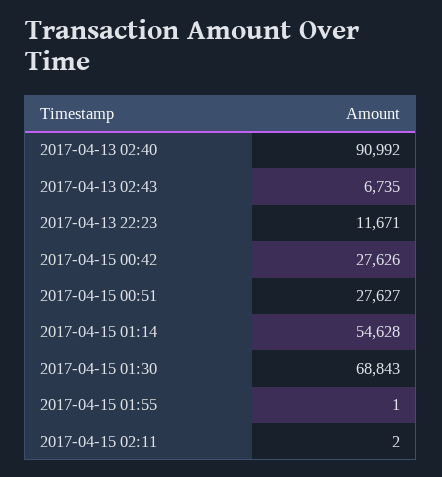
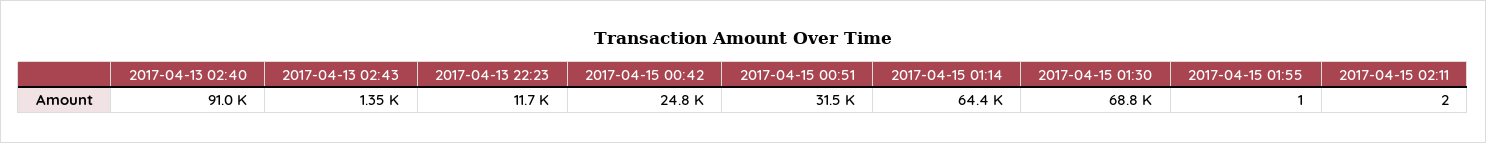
  {
    "2017-04-13 02:40": 90992,
-   "2017-04-13 02:43": 6735,
+   "2017-04-13 02:43": 1350,
    "2017-04-13 22:23": 11671,
-   "2017-04-15 00:42": 27626,
+   "2017-04-15 00:42": 24800,
-   "2017-04-15 00:51": 27627,
+   "2017-04-15 00:51": 31500,
-   "2017-04-15 01:14": 54628,
+   "2017-04-15 01:14": 64400,
    "2017-04-15 01:30": 68843,
    "2017-04-15 01:55": 1,
    "2017-04-15 02:11": 2
  }

